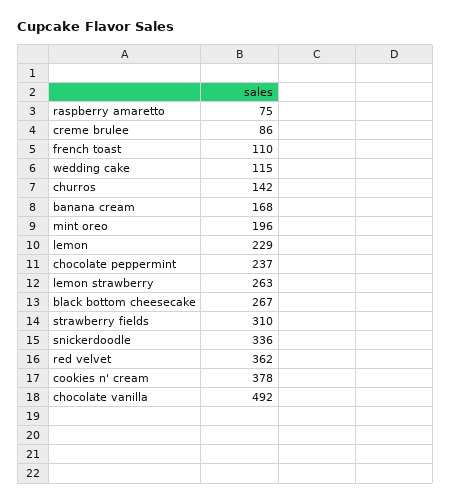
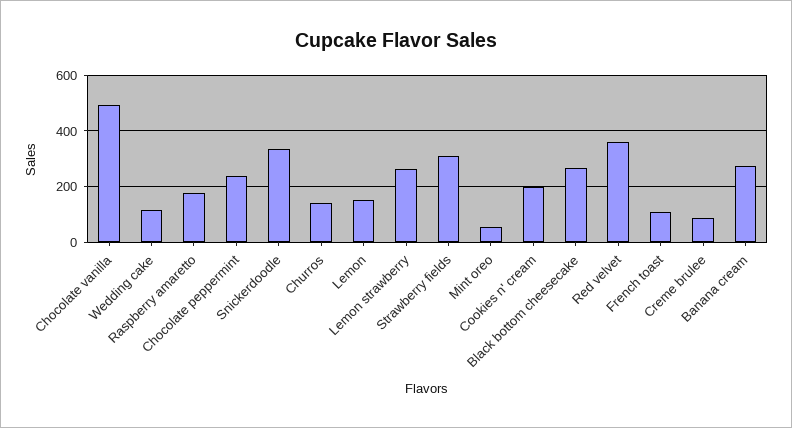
  {
-   "raspberry amaretto": 75,
+   "raspberry amaretto": 175,
    "creme brulee": 86,
    "french toast": 110,
    "wedding cake": 115,
    "churros": 142,
-   "banana cream": 168,
+   "banana cream": 275,
-   "mint oreo": 196,
+   "mint oreo": 50,
-   "lemon": 229,
+   "lemon": 150,
    "chocolate peppermint": 237,
    "lemon strawberry": 263,
    "black bottom cheesecake": 267,
    "strawberry fields": 310,
    "snickerdoodle": 336,
    "red velvet": 362,
-   "cookies n' cream": 378,
+   "cookies n' cream": 200,
    "chocolate vanilla": 492
  }

